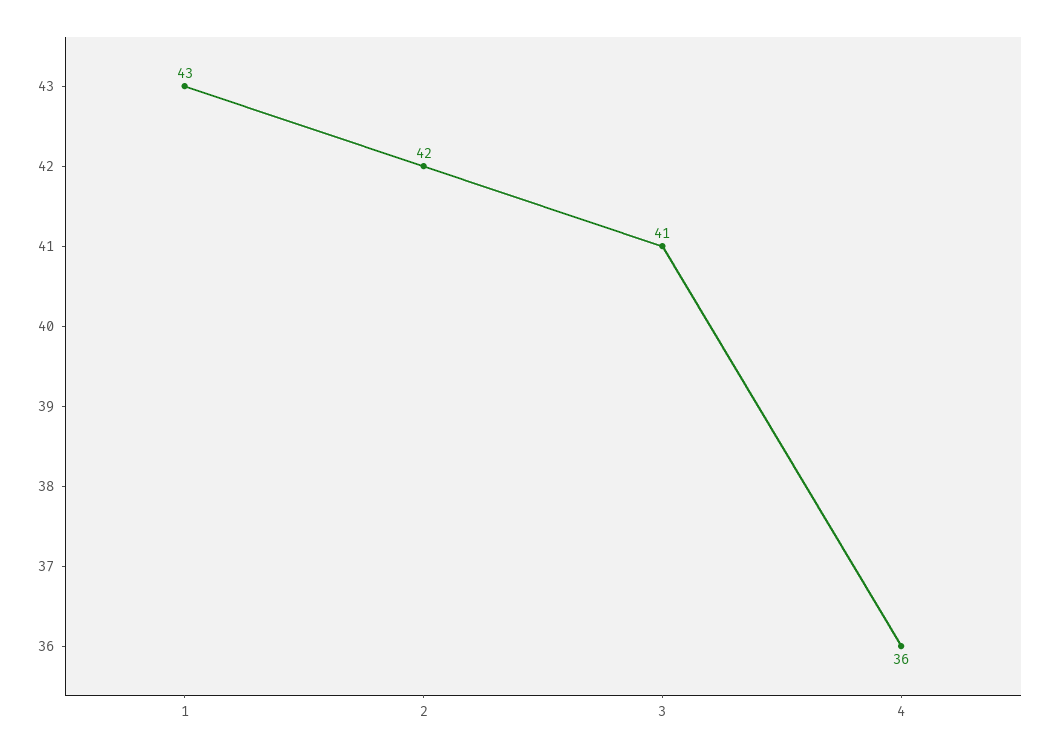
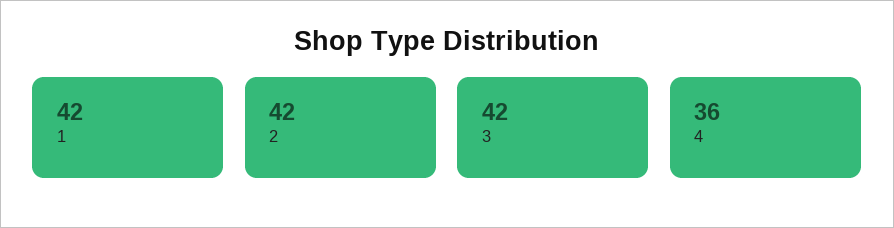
  {
-   "1": 43,
+   "1": 42,
    "2": 42,
-   "3": 41,
+   "3": 42,
    "4": 36
  }

